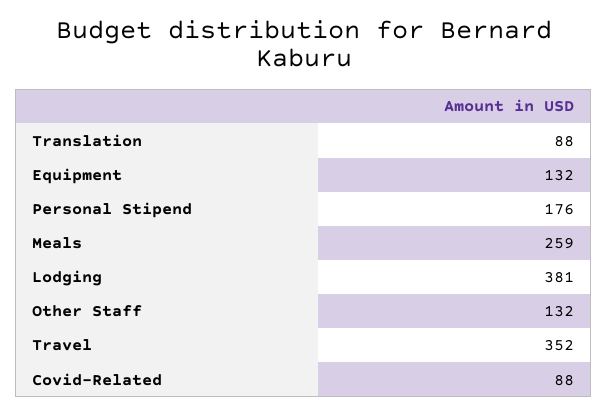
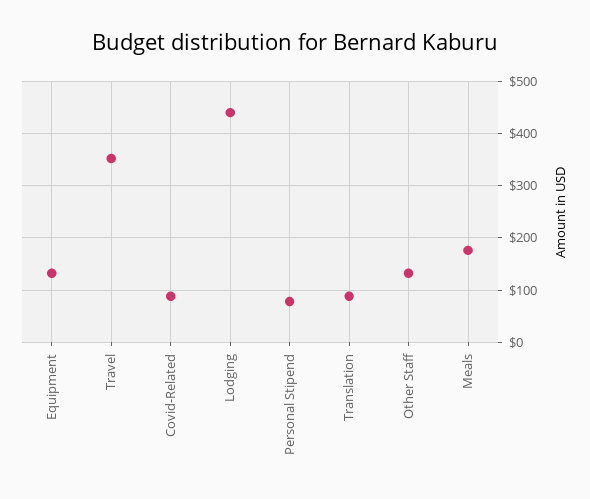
  {
    "Translation": 88,
    "Equipment": 132,
-   "Personal Stipend": 176,
+   "Personal Stipend": 80,
-   "Meals": 259,
+   "Meals": 180,
-   "Lodging": 381,
+   "Lodging": 440,
    "Other Staff": 132,
    "Travel": 352,
    "Covid-Related": 88
  }

